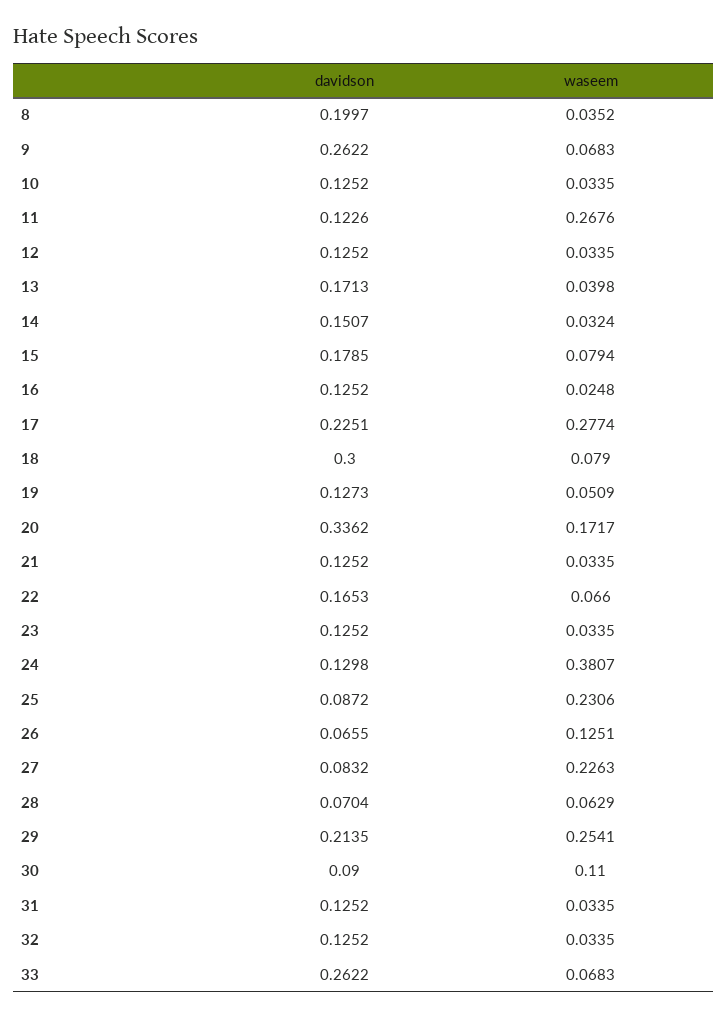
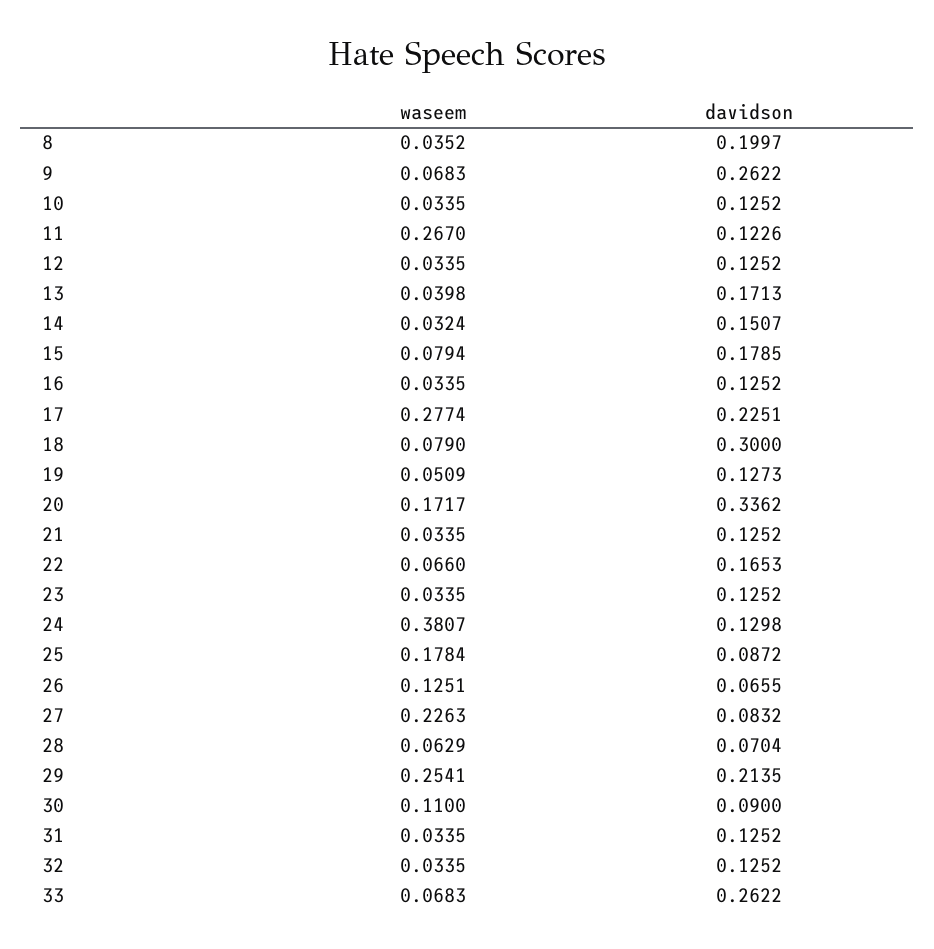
  {
    "davidson": {
      "8": 0.1997,
      "9": 0.2622,
      "10": 0.1252,
      "11": 0.1226,
      "12": 0.1252,
      "13": 0.1713,
      "14": 0.1507,
      "15": 0.1785,
      "16": 0.1252,
      "17": 0.2251,
      "18": 0.3,
      "19": 0.1273,
      "20": 0.3362,
      "21": 0.1252,
      "22": 0.1653,
      "23": 0.1252,
      "24": 0.1298,
      "25": 0.0872,
      "26": 0.0655,
      "27": 0.0832,
      "28": 0.0704,
      "29": 0.2135,
      "30": 0.09,
      "31": 0.1252,
      "32": 0.1252,
      "33": 0.2622
    },
    "waseem": {
      "8": 0.0352,
      "9": 0.0683,
      "10": 0.0335,
-     "11": 0.2676,
+     "11": 0.267,
      "12": 0.0335,
      "13": 0.0398,
      "14": 0.0324,
      "15": 0.0794,
-     "16": 0.0248,
+     "16": 0.0335,
      "17": 0.2774,
      "18": 0.079,
      "19": 0.0509,
      "20": 0.1717,
      "21": 0.0335,
      "22": 0.066,
      "23": 0.0335,
      "24": 0.3807,
-     "25": 0.2306,
+     "25": 0.1784,
      "26": 0.1251,
      "27": 0.2263,
      "28": 0.0629,
      "29": 0.2541,
      "30": 0.11,
      "31": 0.0335,
      "32": 0.0335,
      "33": 0.0683
    }
  }

